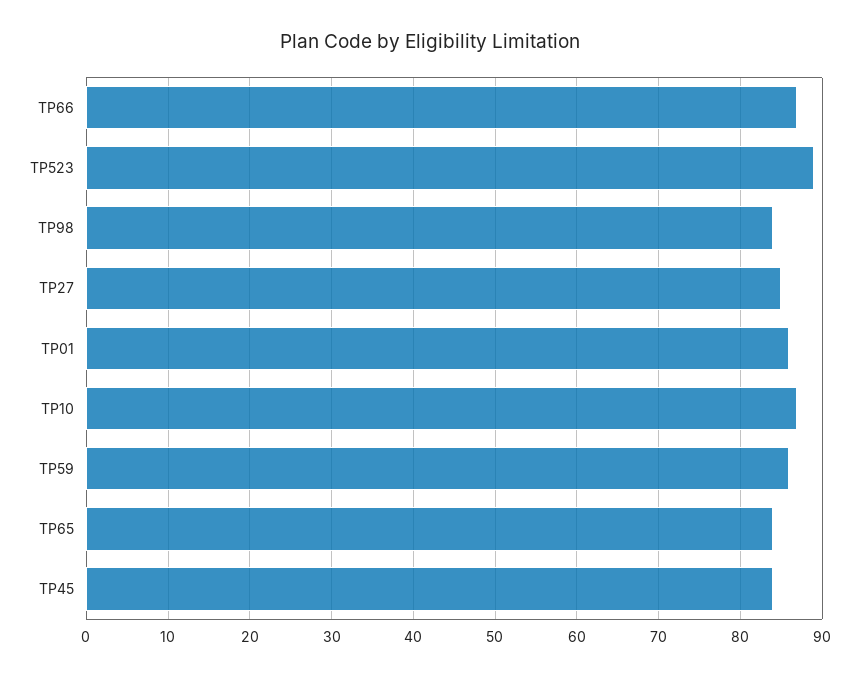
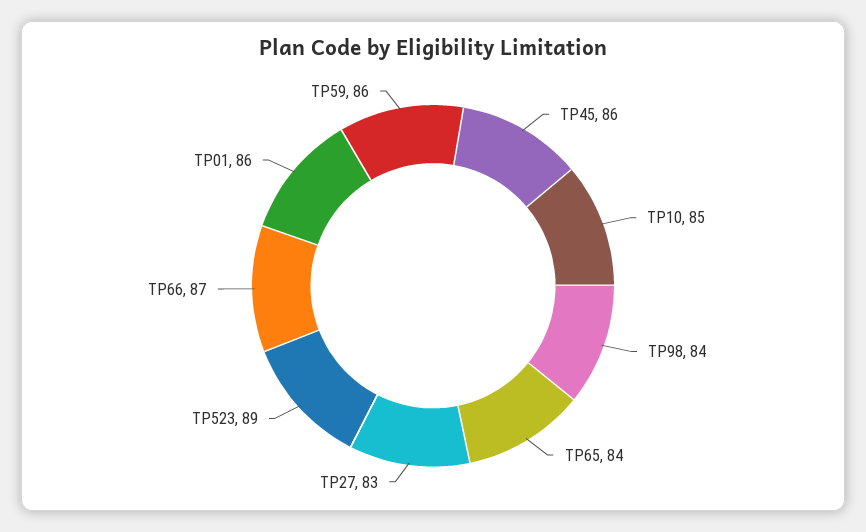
  {
    "TP66": 87,
    "TP523": 89,
    "TP98": 84,
-   "TP27": 85,
+   "TP27": 83,
    "TP01": 86,
-   "TP10": 87,
+   "TP10": 85,
    "TP59": 86,
    "TP65": 84,
-   "TP45": 84
+   "TP45": 86
  }

